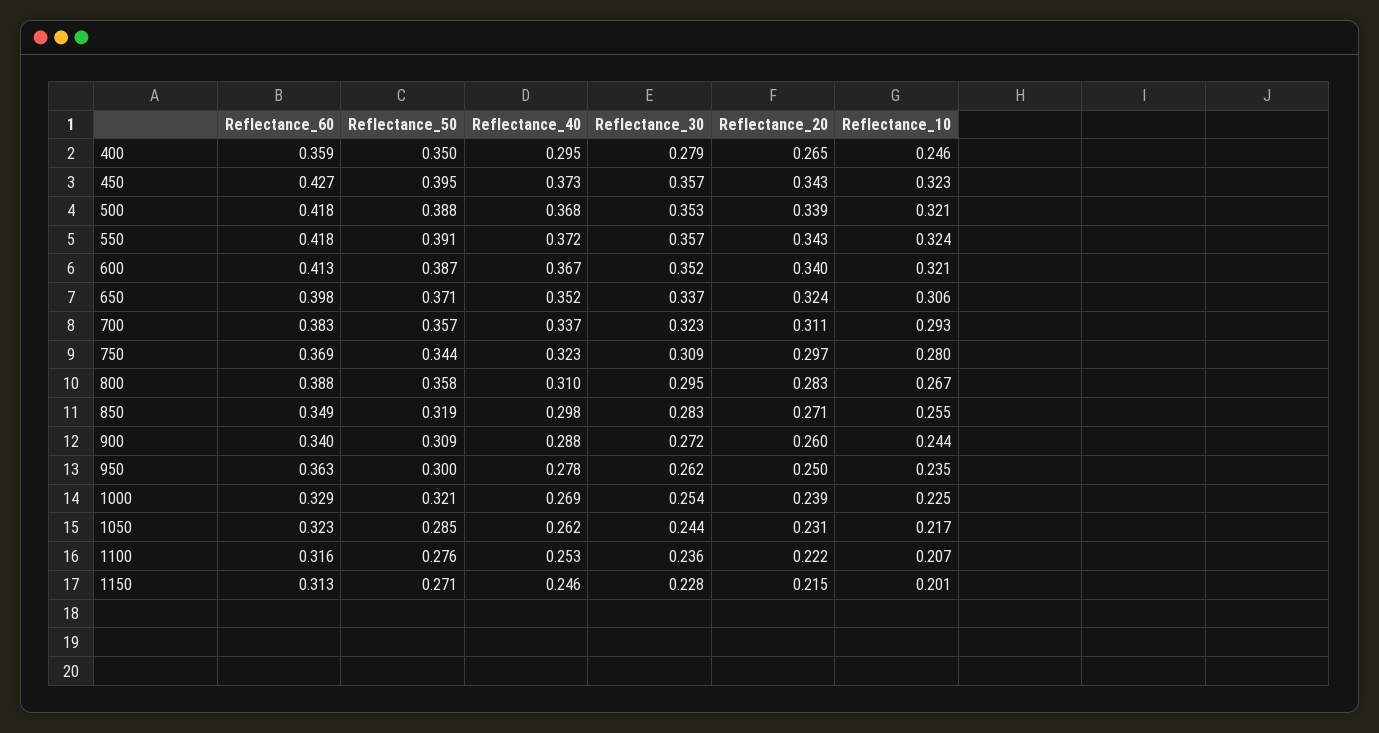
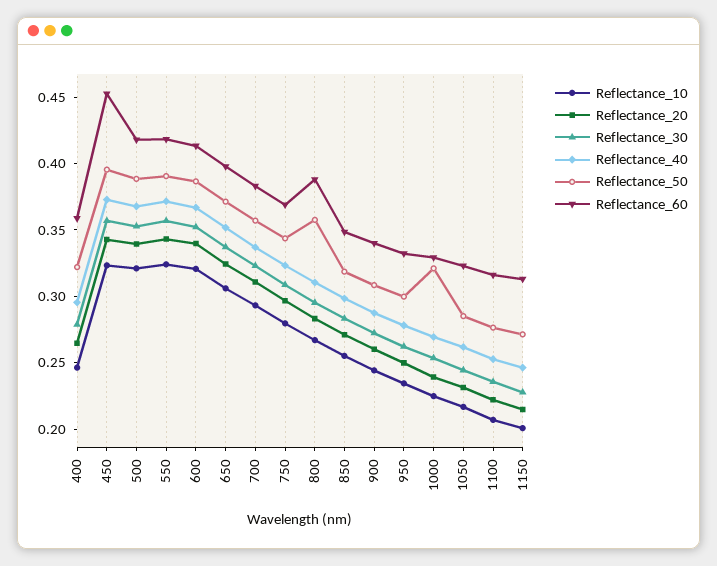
  {
    "Reflectance_60": {
      "400": 0.359,
-     "450": 0.427,
+     "450": 0.45,
      "500": 0.418,
      "550": 0.418,
      "600": 0.413,
      "650": 0.398,
      "700": 0.383,
      "750": 0.369,
      "800": 0.388,
      "850": 0.349,
      "900": 0.34,
-     "950": 0.363,
+     "950": 0.33,
      "1000": 0.329,
      "1050": 0.323,
      "1100": 0.316,
      "1150": 0.313
    },
    "Reflectance_50": {
-     "400": 0.35,
+     "400": 0.32,
      "450": 0.395,
      "500": 0.388,
      "550": 0.391,
      "600": 0.387,
      "650": 0.371,
      "700": 0.357,
      "750": 0.344,
      "800": 0.358,
      "850": 0.319,
      "900": 0.309,
      "950": 0.3,
      "1000": 0.321,
      "1050": 0.285,
      "1100": 0.276,
      "1150": 0.271
    },
    "Reflectance_40": {
      "400": 0.295,
      "450": 0.373,
      "500": 0.368,
      "550": 0.372,
      "600": 0.367,
      "650": 0.352,
      "700": 0.337,
      "750": 0.323,
      "800": 0.31,
      "850": 0.298,
      "900": 0.288,
      "950": 0.278,
      "1000": 0.269,
      "1050": 0.262,
      "1100": 0.253,
      "1150": 0.246
    },
    "Reflectance_30": {
      "400": 0.279,
      "450": 0.357,
      "500": 0.353,
      "550": 0.357,
      "600": 0.352,
      "650": 0.337,
      "700": 0.323,
      "750": 0.309,
      "800": 0.295,
      "850": 0.283,
      "900": 0.272,
      "950": 0.262,
      "1000": 0.254,
      "1050": 0.244,
      "1100": 0.236,
      "1150": 0.228
    },
    "Reflectance_20": {
      "400": 0.265,
      "450": 0.343,
      "500": 0.339,
      "550": 0.343,
      "600": 0.34,
      "650": 0.324,
      "700": 0.311,
      "750": 0.297,
      "800": 0.283,
      "850": 0.271,
      "900": 0.26,
      "950": 0.25,
      "1000": 0.239,
      "1050": 0.231,
      "1100": 0.222,
      "1150": 0.215
    },
    "Reflectance_10": {
      "400": 0.246,
      "450": 0.323,
      "500": 0.321,
      "550": 0.324,
      "600": 0.321,
      "650": 0.306,
      "700": 0.293,
      "750": 0.28,
      "800": 0.267,
      "850": 0.255,
      "900": 0.244,
      "950": 0.235,
      "1000": 0.225,
      "1050": 0.217,
      "1100": 0.207,
      "1150": 0.201
    }
  }

